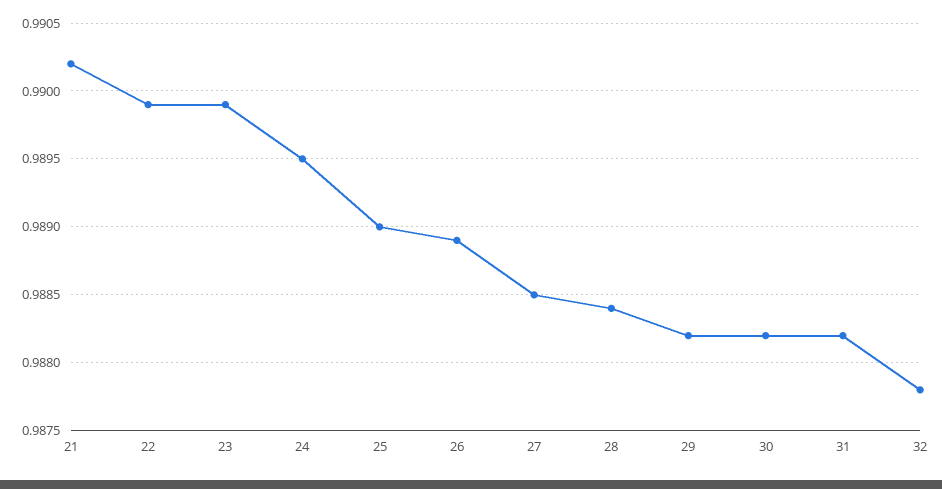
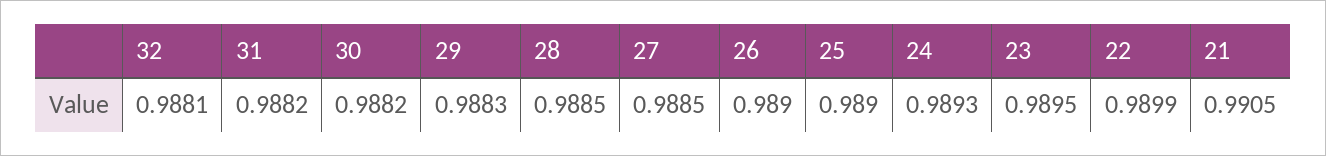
  {
-   "21": 0.9902,
+   "21": 0.9905,
    "22": 0.9899,
-   "23": 0.9899,
+   "23": 0.9895,
-   "24": 0.9895,
+   "24": 0.9893,
    "25": 0.989,
-   "26": 0.9889,
+   "26": 0.989,
    "27": 0.9885,
-   "28": 0.9884,
+   "28": 0.9885,
-   "29": 0.9882,
+   "29": 0.9883,
    "30": 0.9882,
    "31": 0.9882,
-   "32": 0.9878
+   "32": 0.9881
  }

